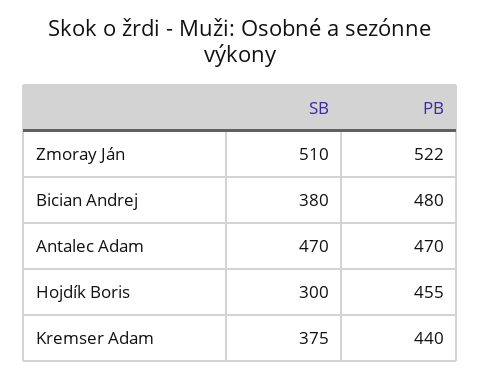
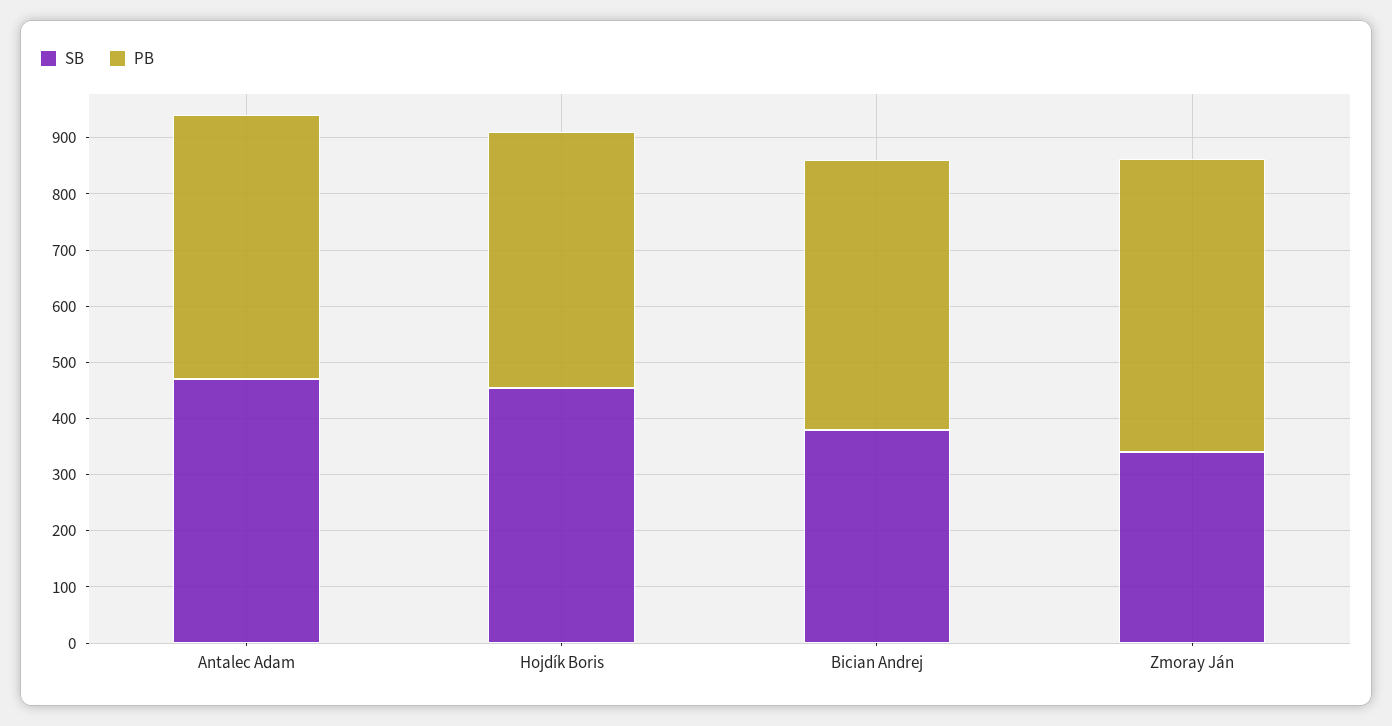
  {
    "SB": {
-     "Zmoray Ján": 510,
+     "Zmoray Ján": 340,
      "Bician Andrej": 380,
      "Antalec Adam": 470,
-     "Hojdík Boris": 300,
+     "Hojdík Boris": 460
-     "Kremser Adam": 375
    },
    "PB": {
      "Zmoray Ján": 522,
      "Bician Andrej": 480,
      "Antalec Adam": 470,
-     "Hojdík Boris": 455,
+     "Hojdík Boris": 455
-     "Kremser Adam": 440
    }
  }

